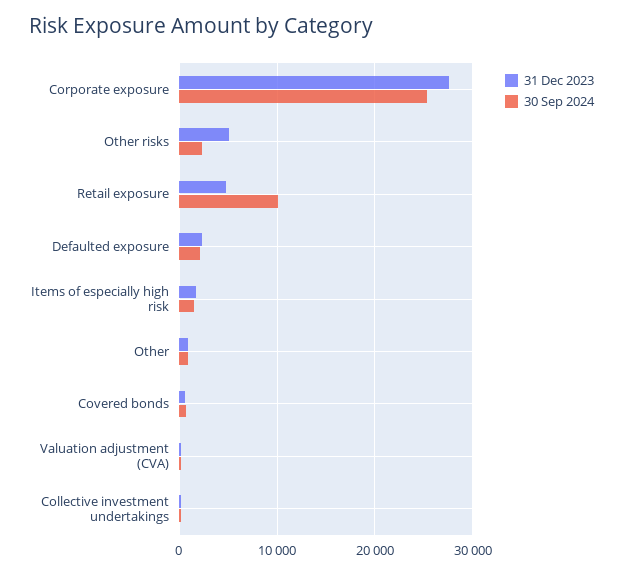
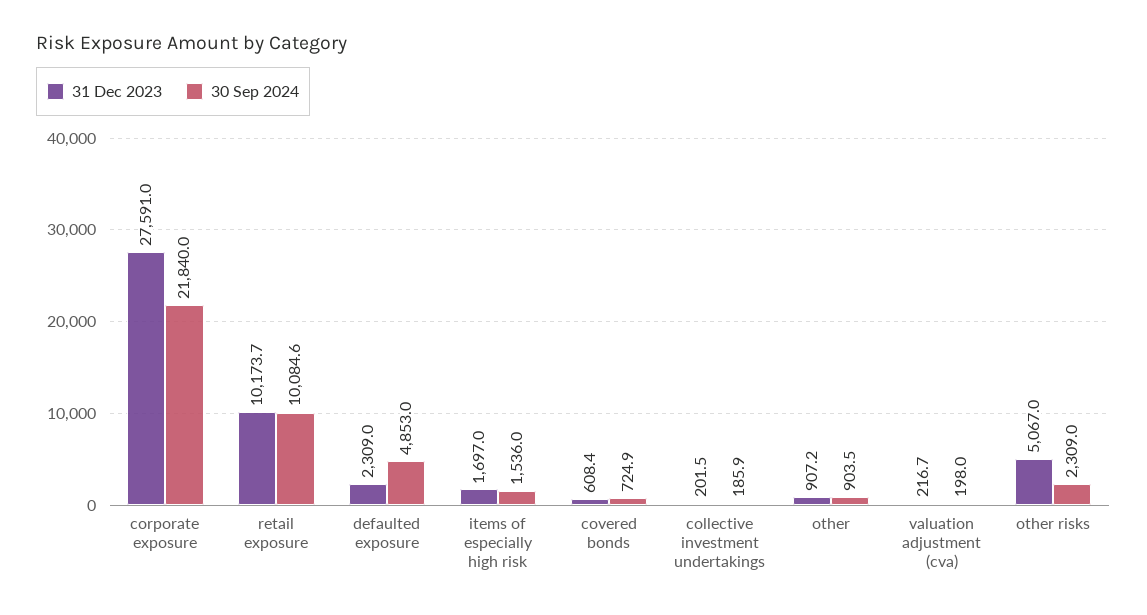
  {
    "31 Dec 2023": {
      "Corporate exposure": 27591,
      "Other risks": 5067,
-     "Retail exposure": 5000,
+     "Retail exposure": 10173.7,
      "Defaulted exposure": 2309,
      "Items of especially high risk": 1697,
      "Other": 907.2,
      "Covered bonds": 608.4,
      "Valuation adjustment (CVA)": 216.7,
      "Collective investment undertakings": 201.5
    },
    "30 Sep 2024": {
-     "Corporate exposure": 25000,
+     "Corporate exposure": 21840,
      "Other risks": 2309,
      "Retail exposure": 10084.6,
-     "Defaulted exposure": 2000,
+     "Defaulted exposure": 4853,
      "Items of especially high risk": 1536,
      "Other": 903.5,
      "Covered bonds": 724.9,
      "Valuation adjustment (CVA)": 198,
      "Collective investment undertakings": 185.9
    }
  }

